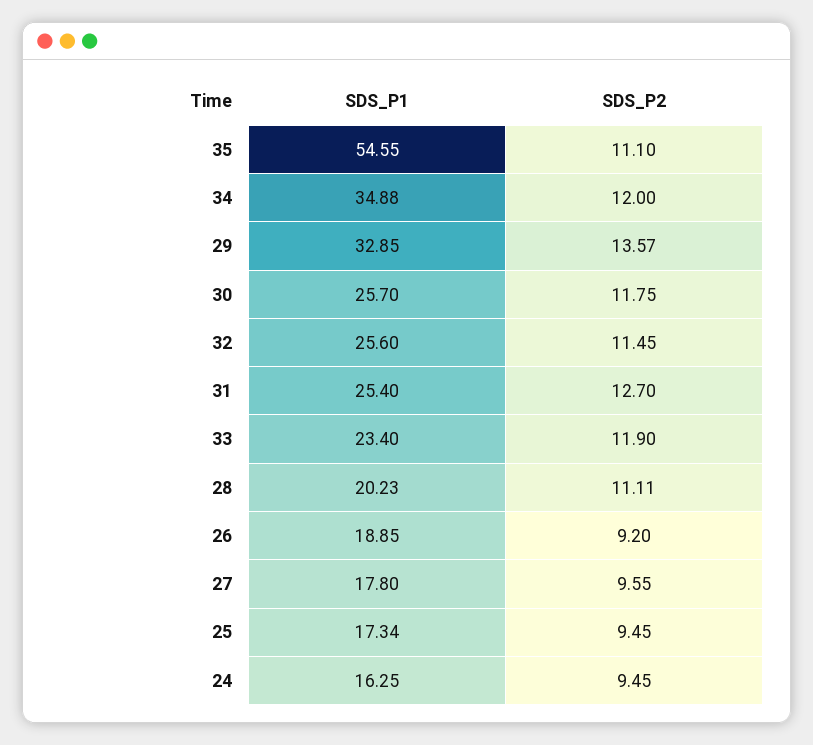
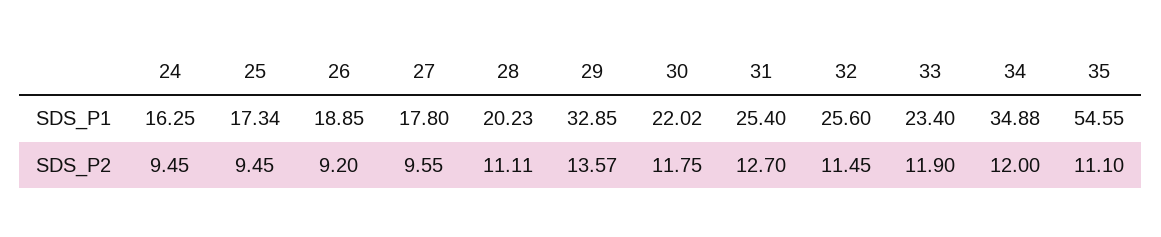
  {
    "SDS_P1": {
      "35": 54.55,
      "34": 34.88,
      "29": 32.85,
-     "30": 25.7,
+     "30": 22.02,
      "32": 25.6,
      "31": 25.4,
      "33": 23.4,
      "28": 20.23,
      "26": 18.85,
      "27": 17.8,
      "25": 17.34,
      "24": 16.25
    },
    "SDS_P2": {
      "35": 11.1,
      "34": 12,
      "29": 13.57,
      "30": 11.75,
      "32": 11.45,
      "31": 12.7,
      "33": 11.9,
      "28": 11.11,
      "26": 9.2,
      "27": 9.55,
      "25": 9.45,
      "24": 9.45
    }
  }

